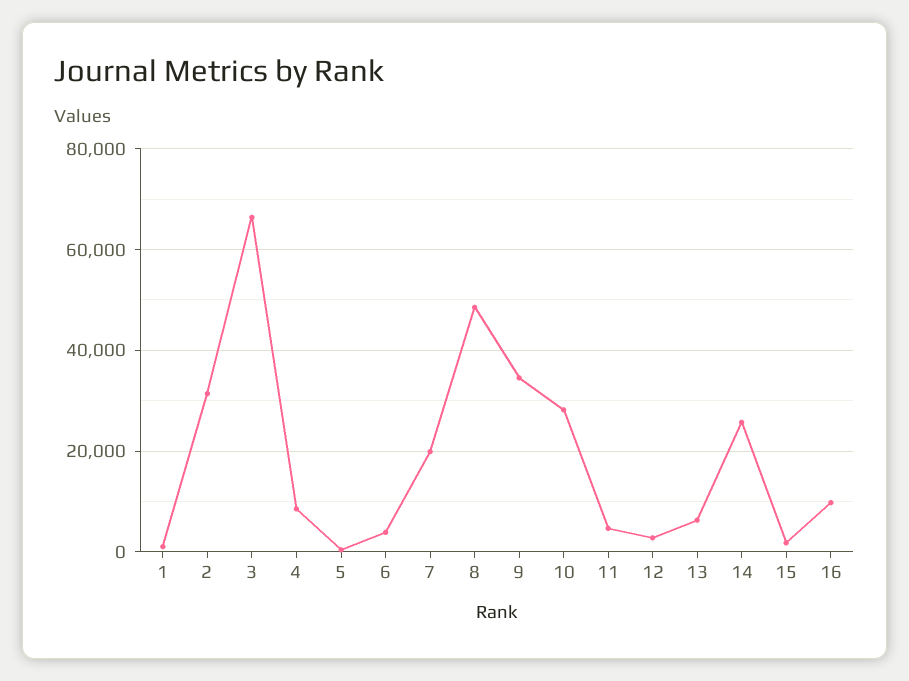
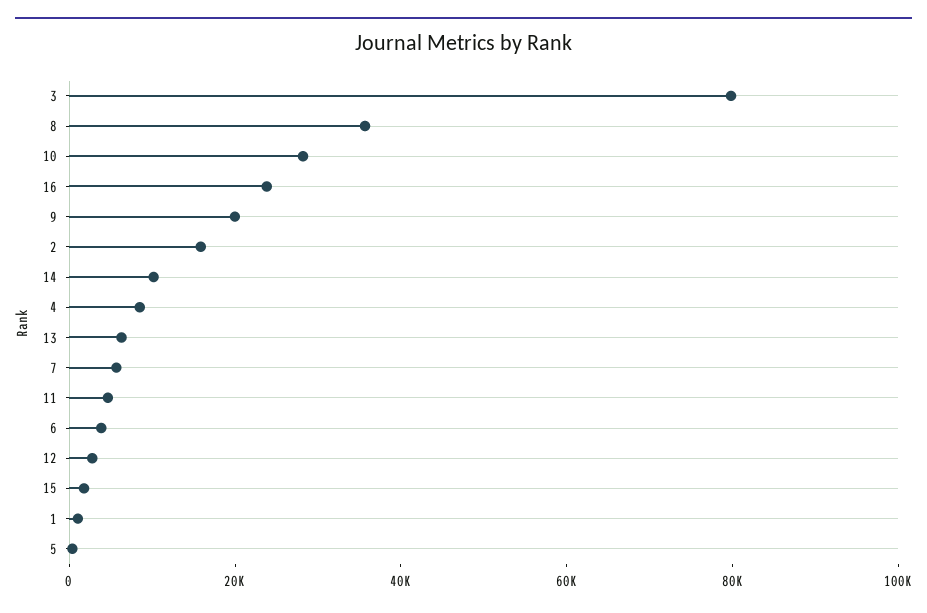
  {
    "1": 2000,
-   "2": 32000,
+   "2": 15000,
-   "3": 66000,
+   "3": 80000,
    "4": 8000,
    "5": 0,
    "6": 4000,
-   "7": 20000,
+   "7": 5000,
-   "8": 48000,
+   "8": 35000,
-   "9": 34000,
+   "9": 20000,
    "10": 28000,
    "11": 4000,
    "12": 2000,
    "13": 6000,
-   "14": 26000,
+   "14": 10000,
    "15": 2000,
-   "16": 10000
+   "16": 25000
  }

